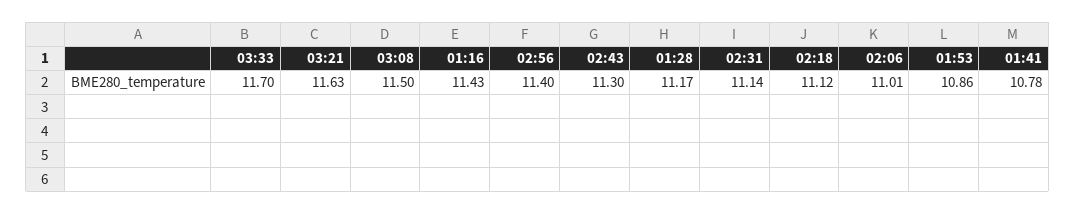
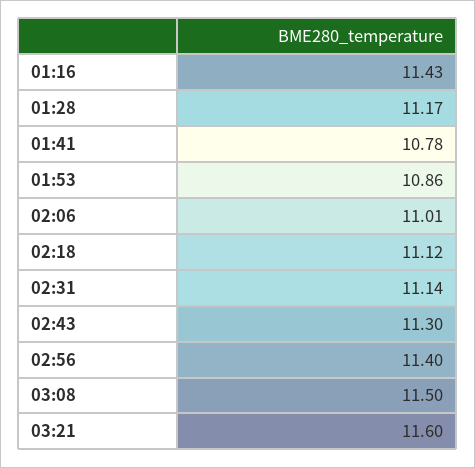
  {
-   "03:33": 11.7,
-   "03:21": 11.63,
+   "03:21": 11.6,
    "03:08": 11.5,
    "01:16": 11.43,
    "02:56": 11.4,
    "02:43": 11.3,
    "01:28": 11.17,
    "02:31": 11.14,
    "02:18": 11.12,
    "02:06": 11.01,
    "01:53": 10.86,
    "01:41": 10.78
  }

